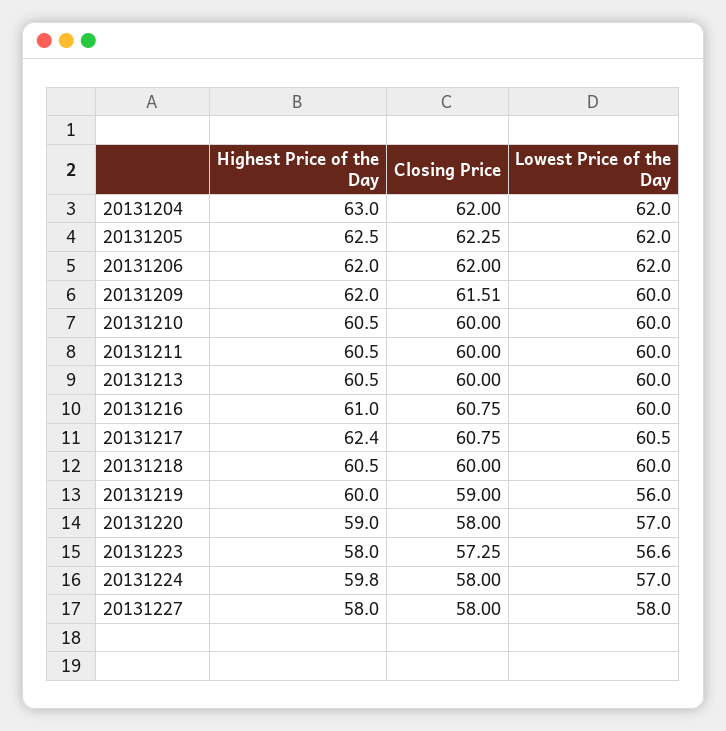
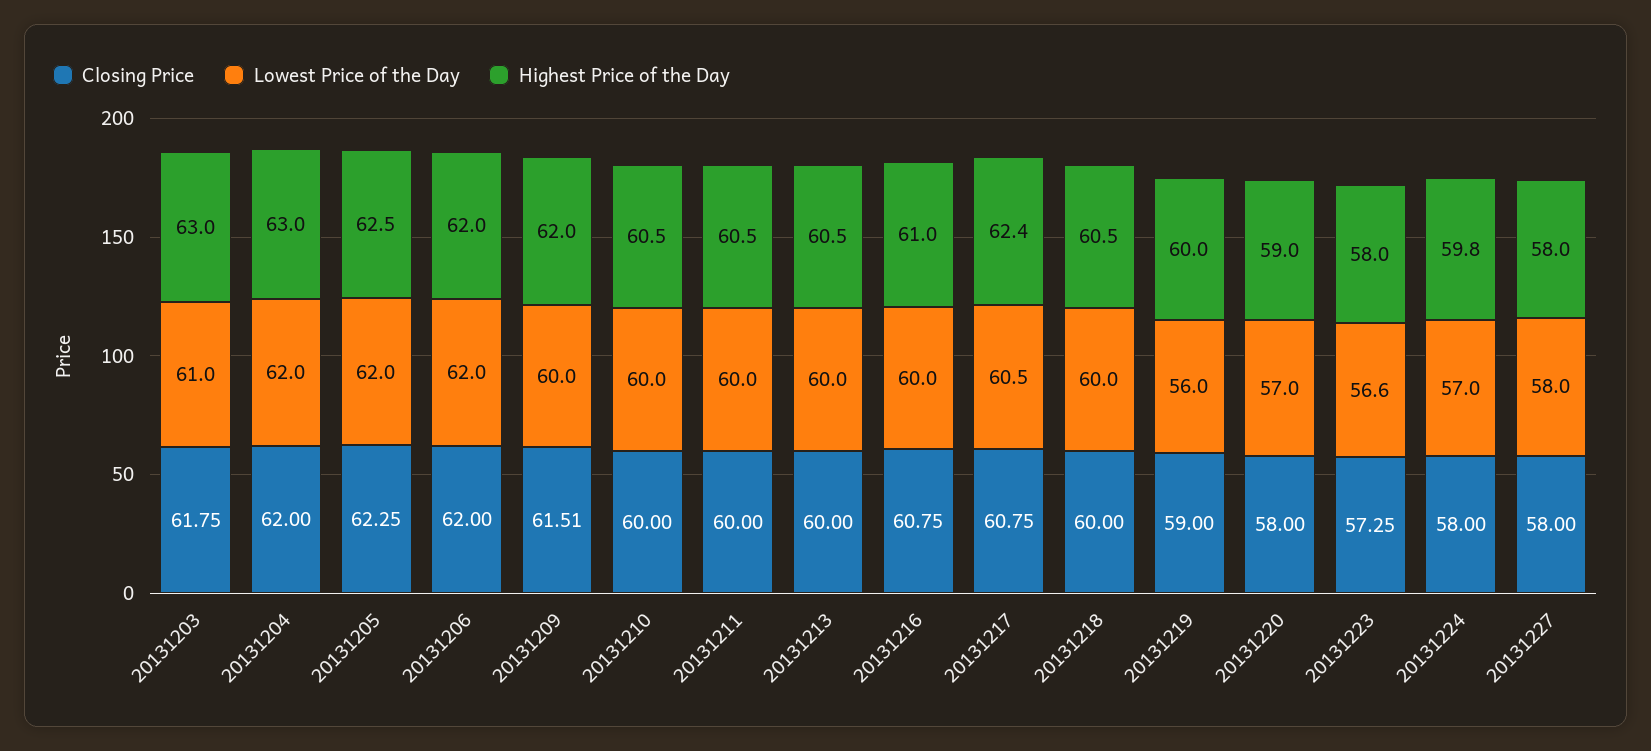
  {
    "Highest Price of the Day": {
      "20131204": 63,
      "20131205": 62.5,
      "20131206": 62,
      "20131209": 62,
      "20131210": 60.5,
      "20131211": 60.5,
      "20131213": 60.5,
      "20131216": 61,
      "20131217": 62.4,
      "20131218": 60.5,
      "20131219": 60,
      "20131220": 59,
      "20131223": 58,
      "20131224": 59.8,
-     "20131227": 58
+     "20131227": 58,
+     "20131203": 63
    },
    "Closing Price": {
      "20131204": 62,
      "20131205": 62.25,
      "20131206": 62,
      "20131209": 61.51,
      "20131210": 60,
      "20131211": 60,
      "20131213": 60,
      "20131216": 60.75,
      "20131217": 60.75,
      "20131218": 60,
      "20131219": 59,
      "20131220": 58,
      "20131223": 57.25,
      "20131224": 58,
-     "20131227": 58
+     "20131227": 58,
+     "20131203": 61.75
    },
    "Lowest Price of the Day": {
      "20131204": 62,
      "20131205": 62,
      "20131206": 62,
      "20131209": 60,
      "20131210": 60,
      "20131211": 60,
      "20131213": 60,
      "20131216": 60,
      "20131217": 60.5,
      "20131218": 60,
      "20131219": 56,
      "20131220": 57,
      "20131223": 56.6,
      "20131224": 57,
-     "20131227": 58
+     "20131227": 58,
+     "20131203": 61
    }
  }

